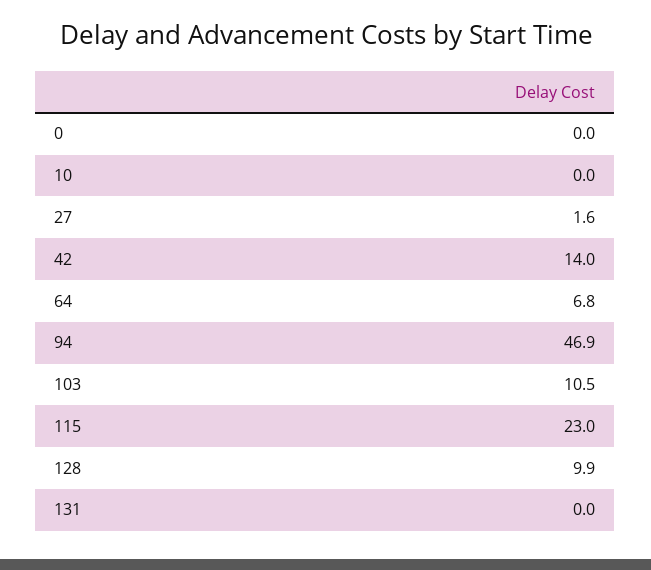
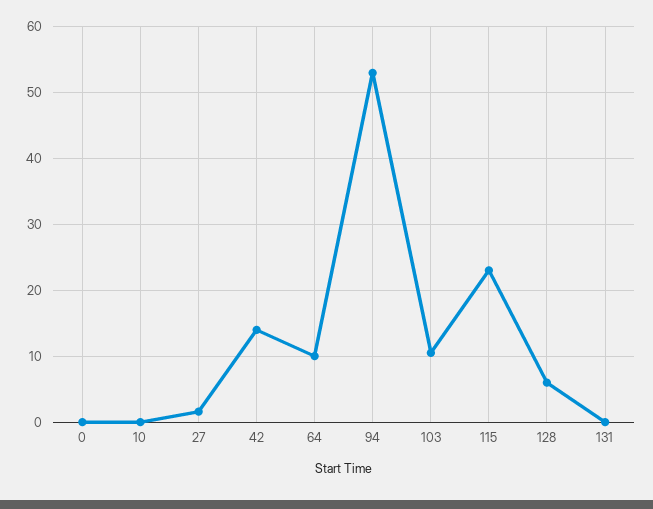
  {
    "0": 0,
    "10": 0,
    "27": 1.6,
    "42": 14,
-   "64": 6.8,
+   "64": 10,
-   "94": 46.9,
+   "94": 53,
    "103": 10.5,
    "115": 23,
-   "128": 9.9,
+   "128": 6,
    "131": 0
  }

